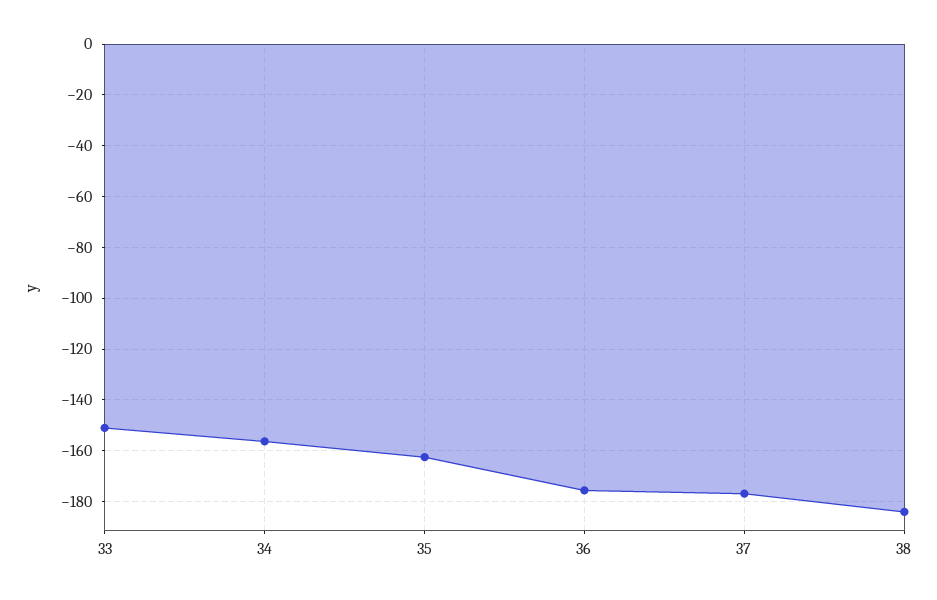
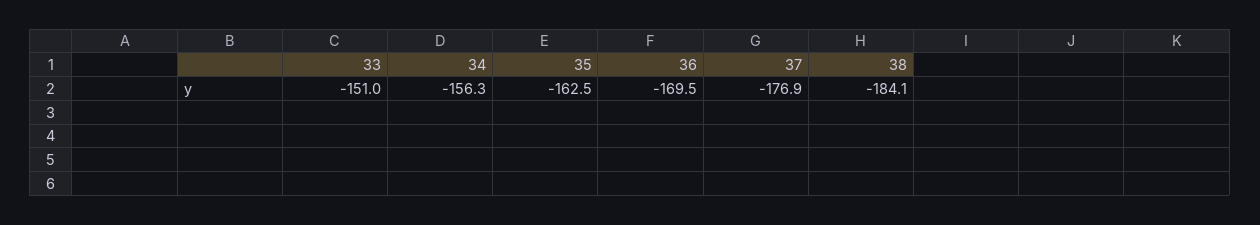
  {
    "33": -151,
    "34": -156.3,
    "35": -162.5,
-   "36": -175,
+   "36": -169.5,
    "37": -176.9,
    "38": -184.1
  }

